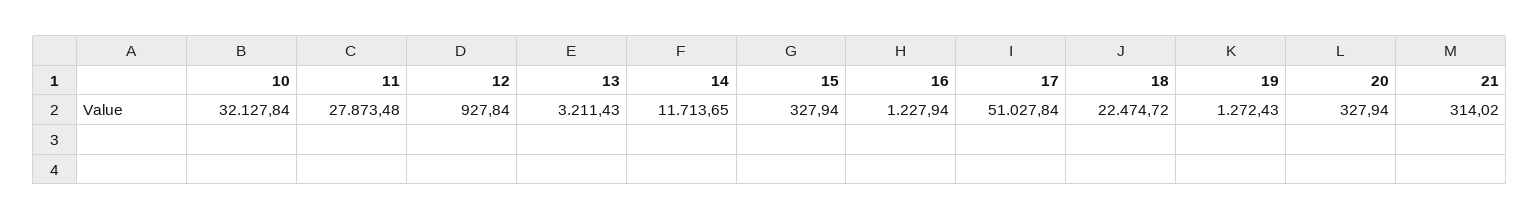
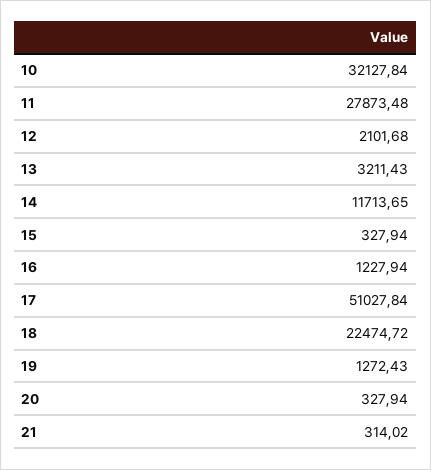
  {
    "10": 32127.84,
    "11": 27873.48,
-   "12": 927.84,
+   "12": 2101.68,
    "13": 3211.43,
    "14": 11713.65,
    "15": 327.94,
    "16": 1227.94,
    "17": 51027.84,
    "18": 22474.72,
    "19": 1272.43,
    "20": 327.94,
    "21": 314.02
  }

